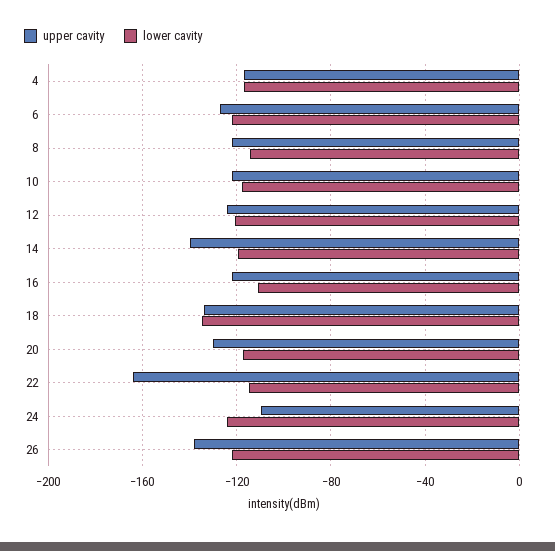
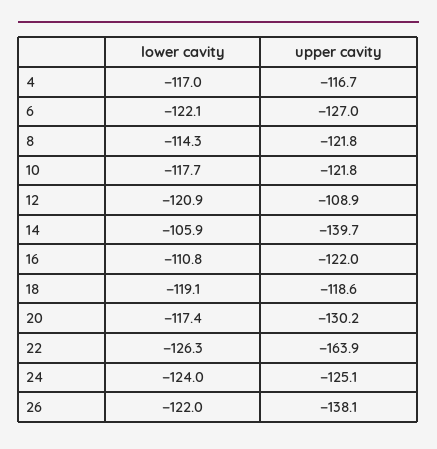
  {
    "upper cavity": {
      "4": -116.7,
      "6": -127,
      "8": -121.8,
      "10": -121.8,
-     "12": -125,
+     "12": -108.9,
      "14": -139.7,
      "16": -122,
-     "18": -135,
+     "18": -118.6,
      "20": -130.2,
      "22": -163.9,
-     "24": -110,
+     "24": -125.1,
      "26": -138.1
    },
    "lower cavity": {
      "4": -117,
      "6": -122.1,
      "8": -114.3,
      "10": -117.7,
      "12": -120.9,
-     "14": -120,
+     "14": -105.9,
      "16": -110.8,
-     "18": -135,
+     "18": -119.1,
      "20": -117.4,
-     "22": -115,
+     "22": -126.3,
      "24": -124,
      "26": -122
    }
  }

